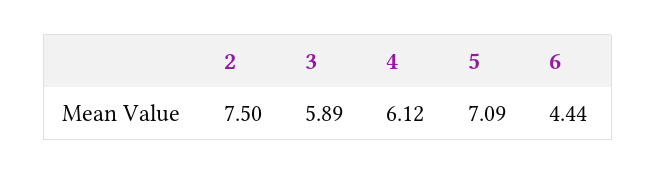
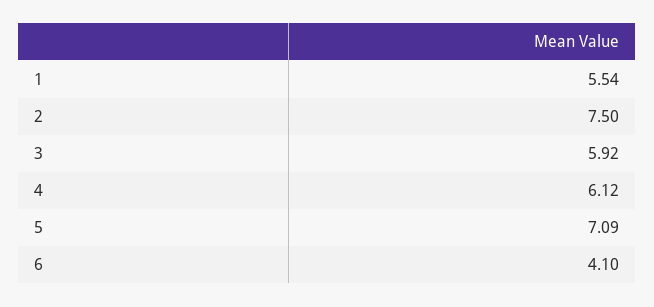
  {
    "2": 7.5,
-   "3": 5.89,
+   "3": 5.92,
    "4": 6.12,
    "5": 7.09,
-   "6": 4.44
+   "6": 4.1,
+   "1": 5.54
  }

